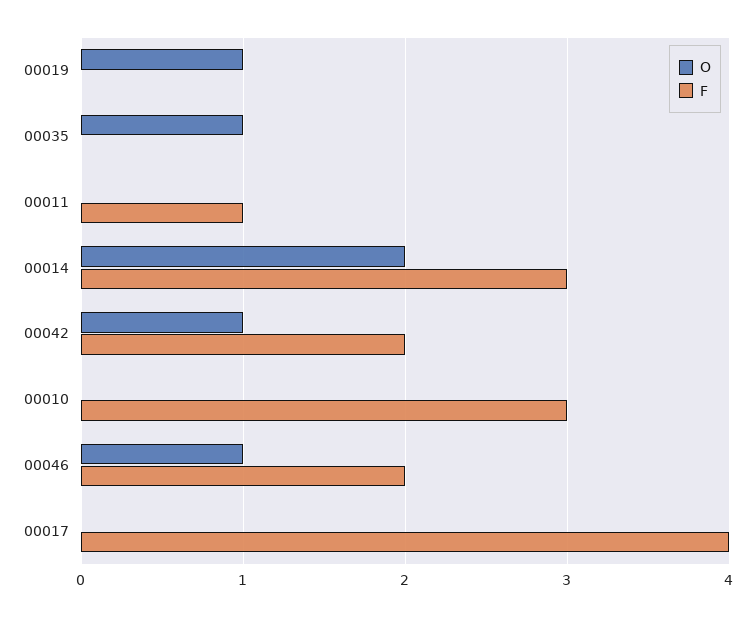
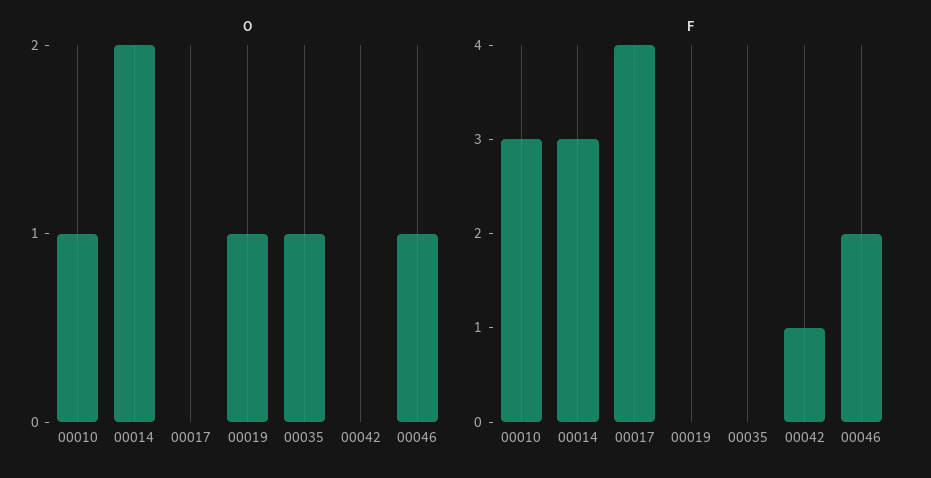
  {
    "O": {
      "00019": 1,
      "00035": 1,
-     "00011": 0,
      "00014": 2,
-     "00042": 1,
+     "00042": 0,
-     "00010": 0,
+     "00010": 1,
      "00046": 1,
      "00017": 0
    },
    "F": {
      "00019": 0,
      "00035": 0,
-     "00011": 1,
      "00014": 3,
-     "00042": 2,
+     "00042": 1,
      "00010": 3,
      "00046": 2,
      "00017": 4
    }
  }

